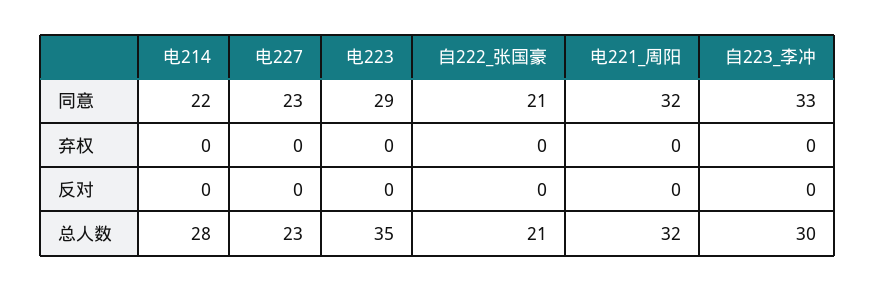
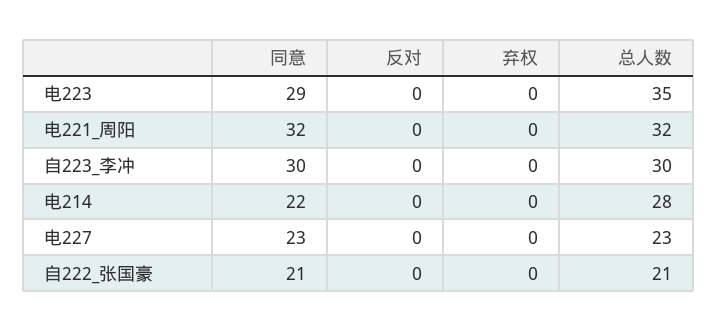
  {
    "电214": {
      "同意": 22,
      "弃权": 0,
      "反对": 0,
      "总人数": 28
    },
    "电227": {
      "同意": 23,
      "弃权": 0,
      "反对": 0,
      "总人数": 23
    },
    "电223": {
      "同意": 29,
      "弃权": 0,
      "反对": 0,
      "总人数": 35
    },
    "自222_张国豪": {
      "同意": 21,
      "弃权": 0,
      "反对": 0,
      "总人数": 21
    },
    "电221_周阳": {
      "同意": 32,
      "弃权": 0,
      "反对": 0,
      "总人数": 32
    },
    "自223_李冲": {
-     "同意": 33,
+     "同意": 30,
      "弃权": 0,
      "反对": 0,
      "总人数": 30
    }
  }

